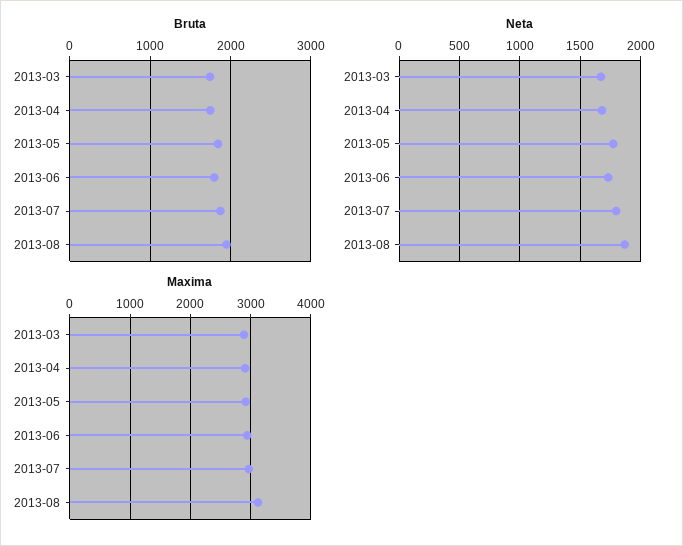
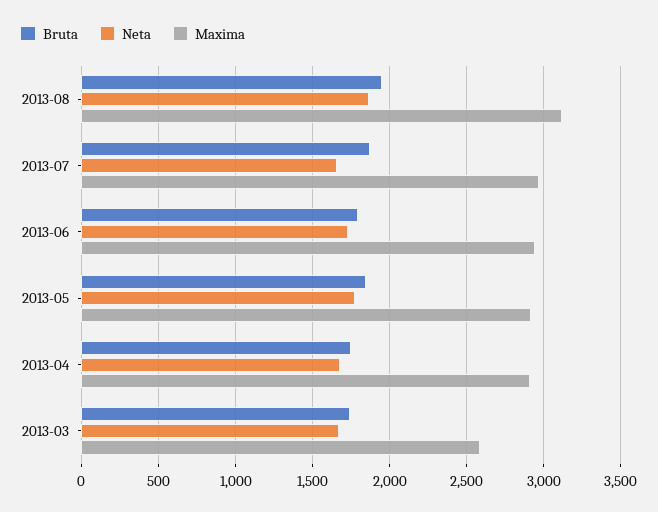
  {
    "Bruta": {
      "2013-03": 1750,
      "2013-04": 1750,
      "2013-05": 1850,
      "2013-06": 1800,
      "2013-07": 1850,
      "2013-08": 1950
    },
    "Neta": {
      "2013-03": 1650,
      "2013-04": 1700,
      "2013-05": 1750,
      "2013-06": 1750,
-     "2013-07": 1800,
+     "2013-07": 1650,
      "2013-08": 1850
    },
    "Maxima": {
-     "2013-03": 2900,
+     "2013-03": 2600,
      "2013-04": 2900,
      "2013-05": 2900,
      "2013-06": 2950,
      "2013-07": 2950,
      "2013-08": 3100
    }
  }

